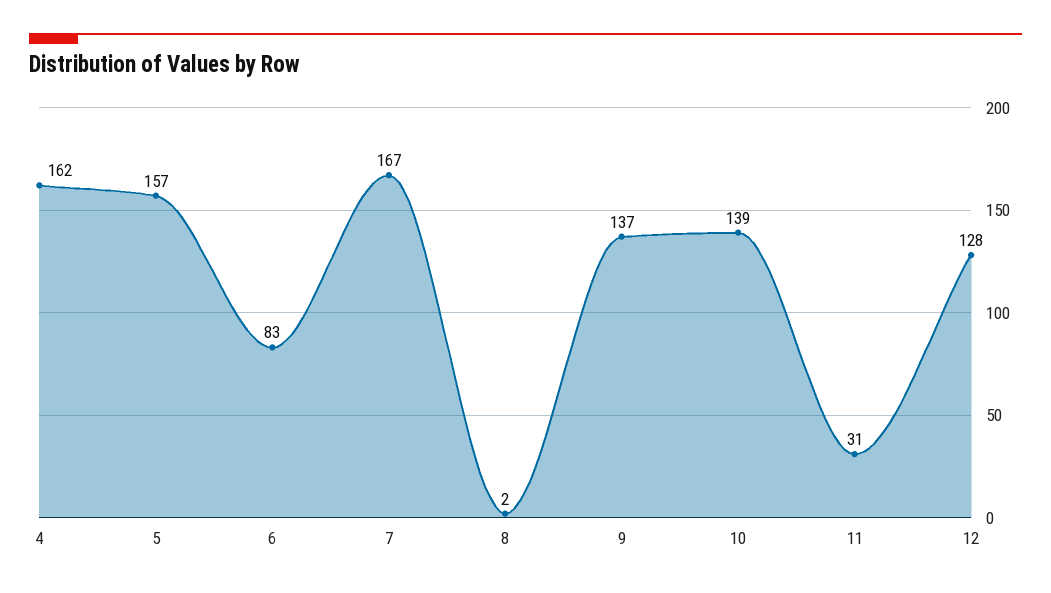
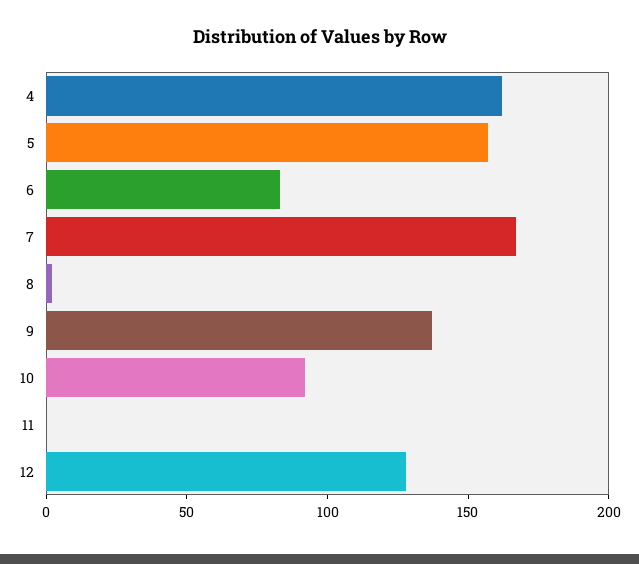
  {
    "4": 162,
    "5": 157,
    "6": 83,
    "7": 167,
    "8": 2,
    "9": 137,
-   "10": 139,
+   "10": 90,
-   "11": 31,
+   "11": 0,
    "12": 128
  }

